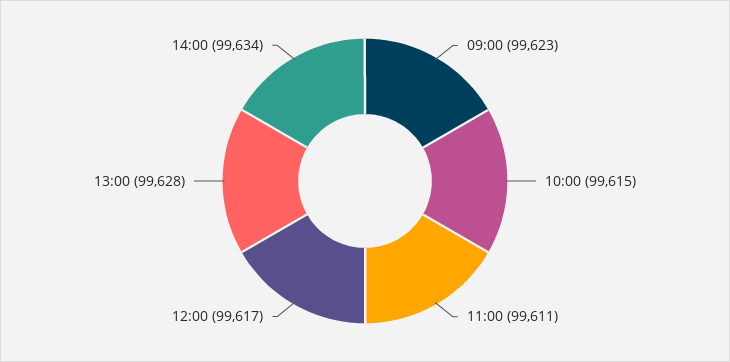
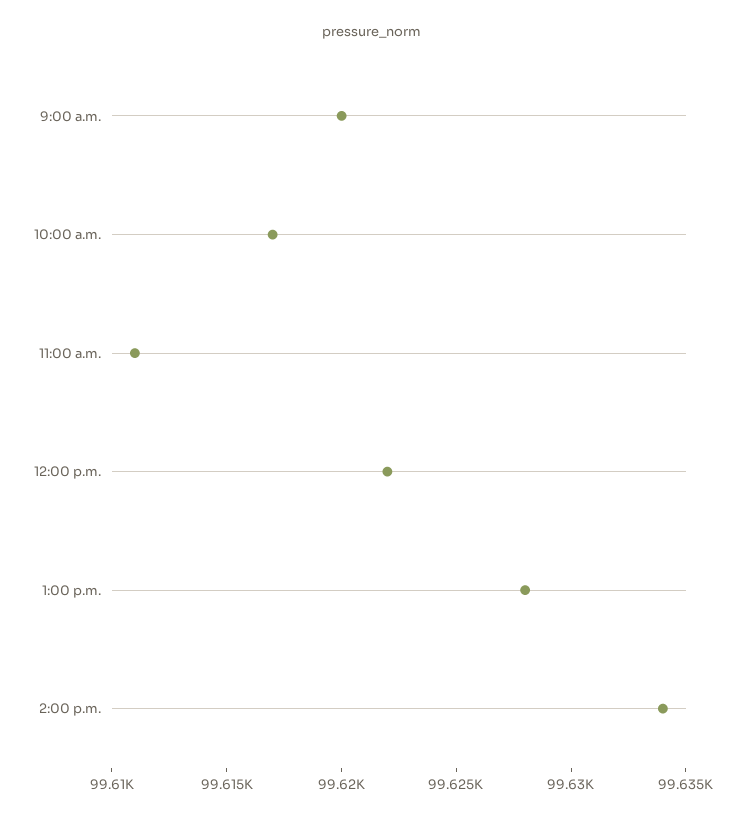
  {
-   "09:00": 99623,
+   "09:00": 99620,
-   "10:00": 99615,
+   "10:00": 99617,
    "11:00": 99611,
-   "12:00": 99617,
+   "12:00": 99622,
    "13:00": 99628,
    "14:00": 99634
  }

